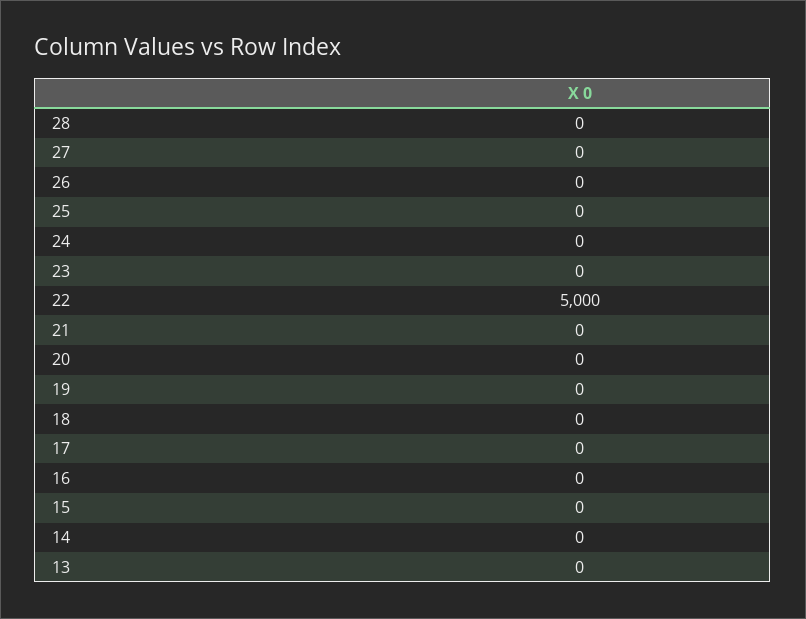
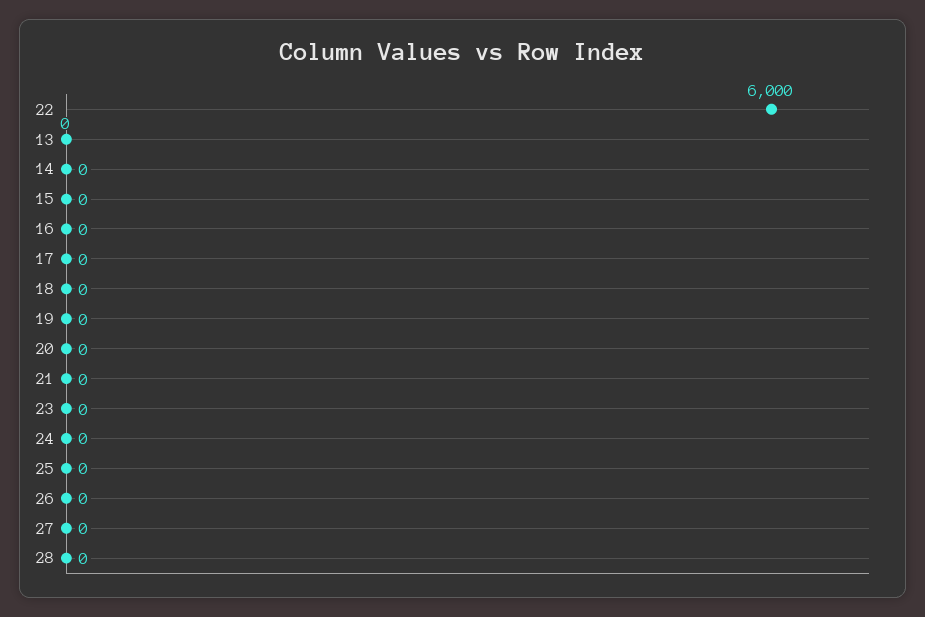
  {
    "28": 0,
    "27": 0,
    "26": 0,
    "25": 0,
    "24": 0,
    "23": 0,
-   "22": 5000,
+   "22": 6000,
    "21": 0,
    "20": 0,
    "19": 0,
    "18": 0,
    "17": 0,
    "16": 0,
    "15": 0,
    "14": 0,
    "13": 0
  }

